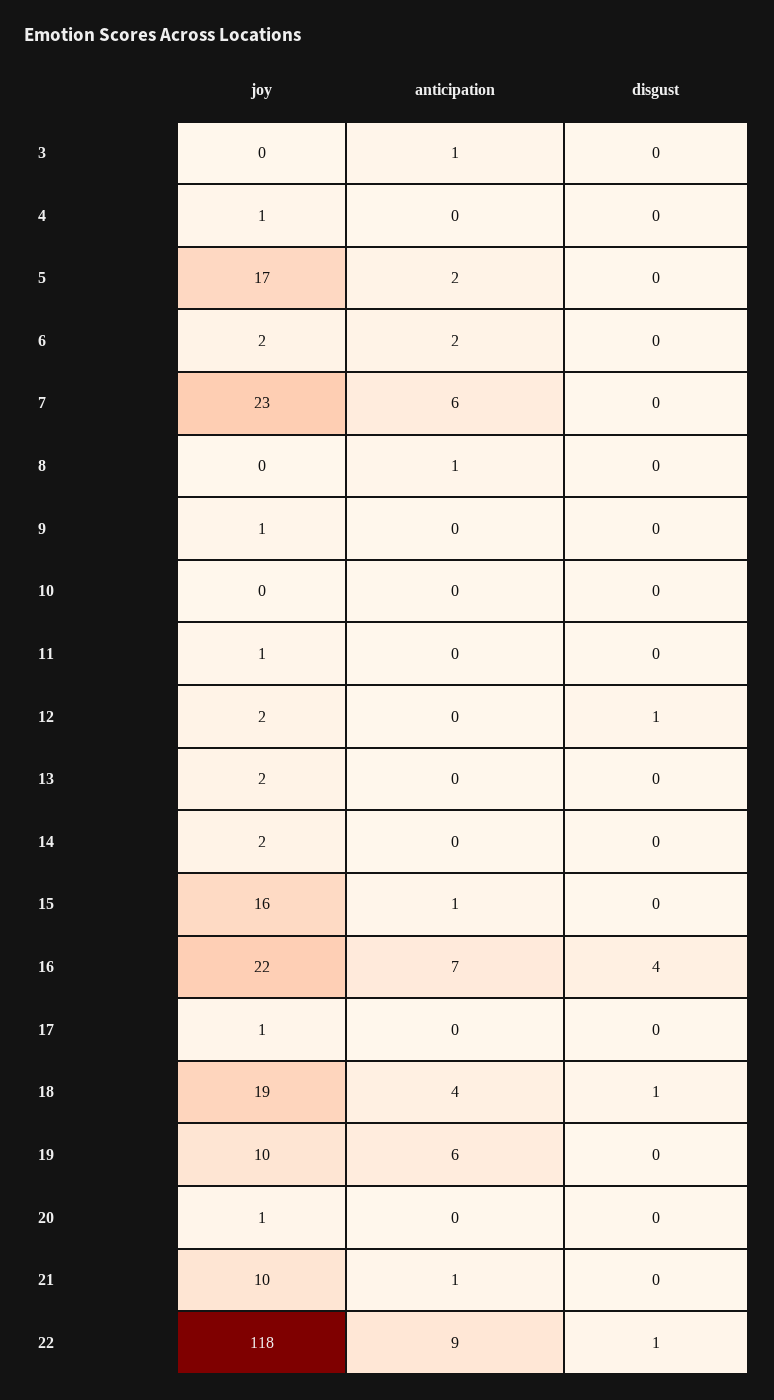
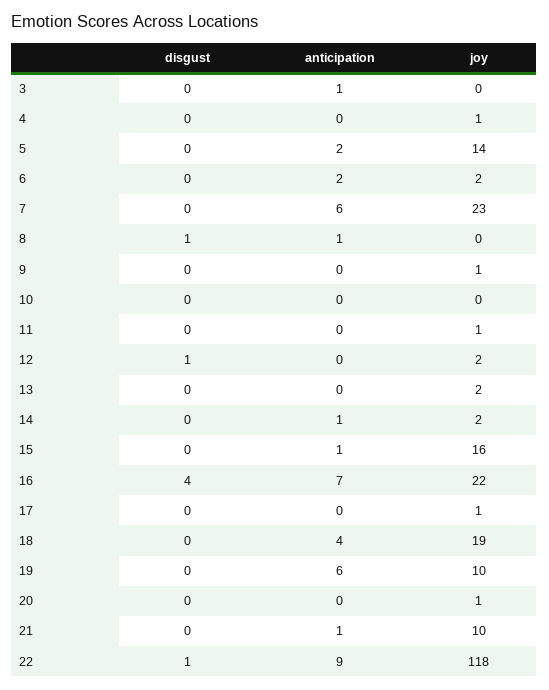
  {
    "joy": {
      "3": 0,
      "4": 1,
-     "5": 17,
+     "5": 14,
      "6": 2,
      "7": 23,
      "8": 0,
      "9": 1,
      "10": 0,
      "11": 1,
      "12": 2,
      "13": 2,
      "14": 2,
      "15": 16,
      "16": 22,
      "17": 1,
      "18": 19,
      "19": 10,
      "20": 1,
      "21": 10,
      "22": 118
    },
    "anticipation": {
      "3": 1,
      "4": 0,
      "5": 2,
      "6": 2,
      "7": 6,
      "8": 1,
      "9": 0,
      "10": 0,
      "11": 0,
      "12": 0,
      "13": 0,
-     "14": 0,
+     "14": 1,
      "15": 1,
      "16": 7,
      "17": 0,
      "18": 4,
      "19": 6,
      "20": 0,
      "21": 1,
      "22": 9
    },
    "disgust": {
      "3": 0,
      "4": 0,
      "5": 0,
      "6": 0,
      "7": 0,
-     "8": 0,
+     "8": 1,
      "9": 0,
      "10": 0,
      "11": 0,
      "12": 1,
      "13": 0,
      "14": 0,
      "15": 0,
      "16": 4,
      "17": 0,
-     "18": 1,
+     "18": 0,
      "19": 0,
      "20": 0,
      "21": 0,
      "22": 1
    }
  }

